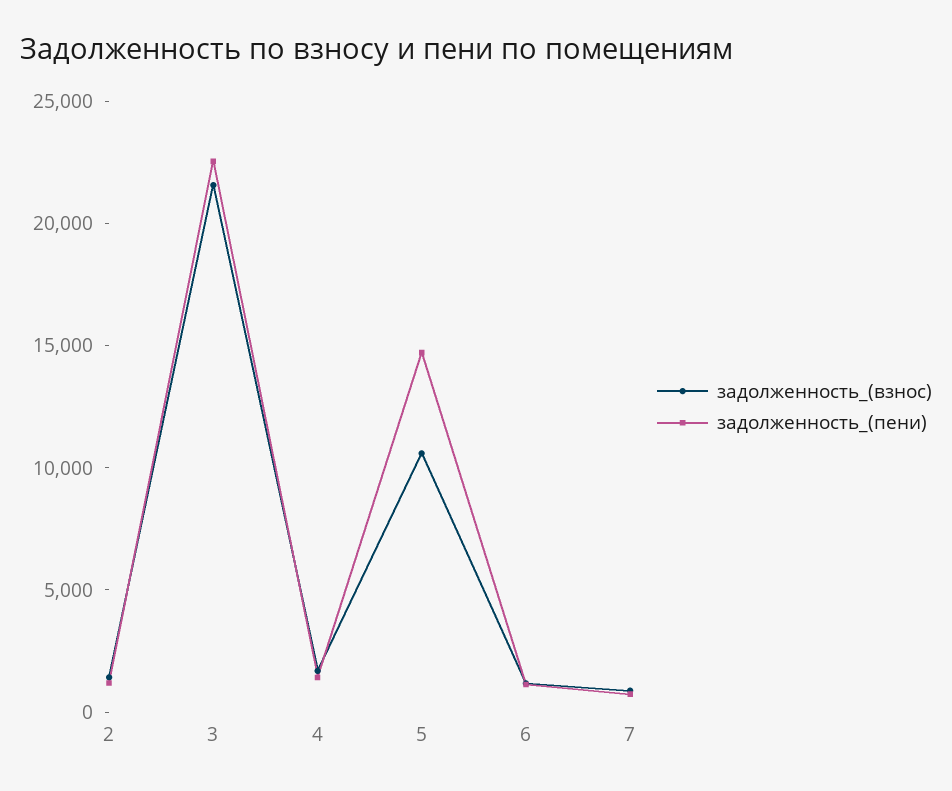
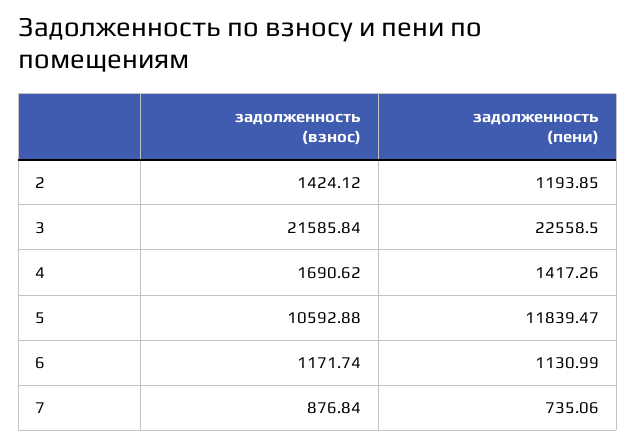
  {
    "задолженность_(взнос)": {
      "2": 1424.12,
      "3": 21585.84,
      "4": 1690.62,
      "5": 10592.88,
      "6": 1171.74,
      "7": 876.84
    },
    "задолженность_(пени)": {
      "2": 1193.85,
      "3": 22558.5,
      "4": 1417.26,
-     "5": 15000,
+     "5": 11839.47,
      "6": 1130.99,
      "7": 735.06
    }
  }

